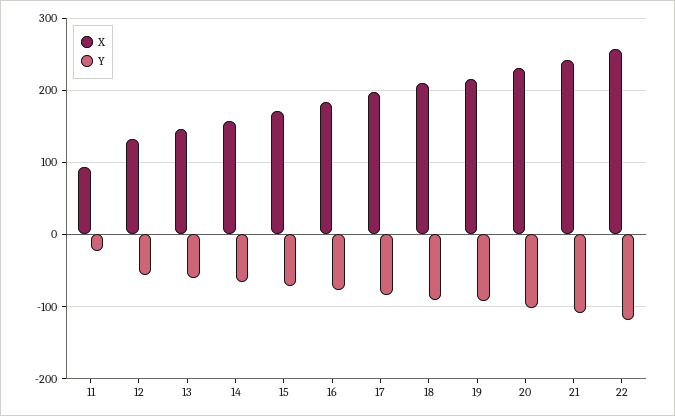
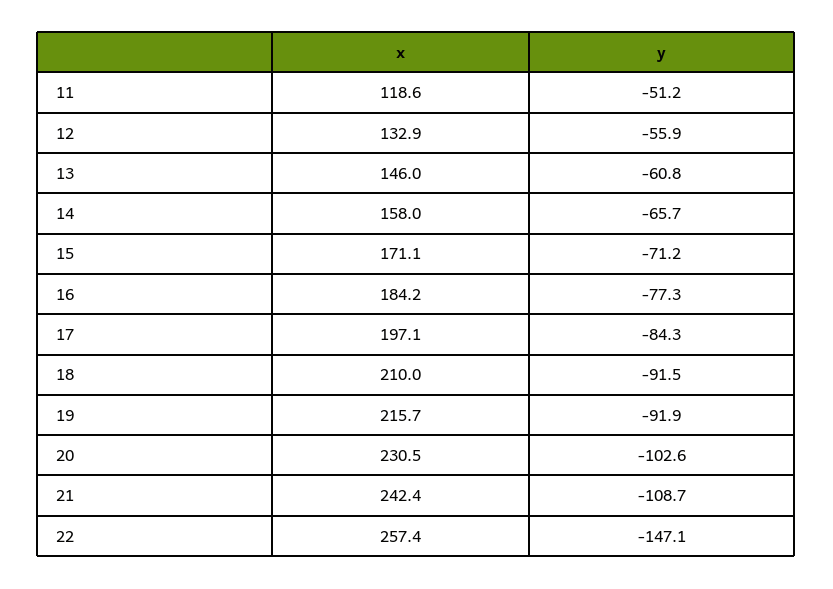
  {
    "X": {
-     "11": 90,
+     "11": 118.6,
      "12": 132.9,
      "13": 146,
      "14": 158,
      "15": 171.1,
      "16": 184.2,
      "17": 197.1,
      "18": 210,
      "19": 215.7,
      "20": 230.5,
      "21": 242.4,
      "22": 257.4
    },
    "Y": {
-     "11": -20,
+     "11": -51.2,
      "12": -55.9,
      "13": -60.8,
      "14": -65.7,
      "15": -71.2,
      "16": -77.3,
      "17": -84.3,
      "18": -91.5,
      "19": -91.9,
      "20": -102.6,
      "21": -108.7,
-     "22": -120
+     "22": -147.1
    }
  }

